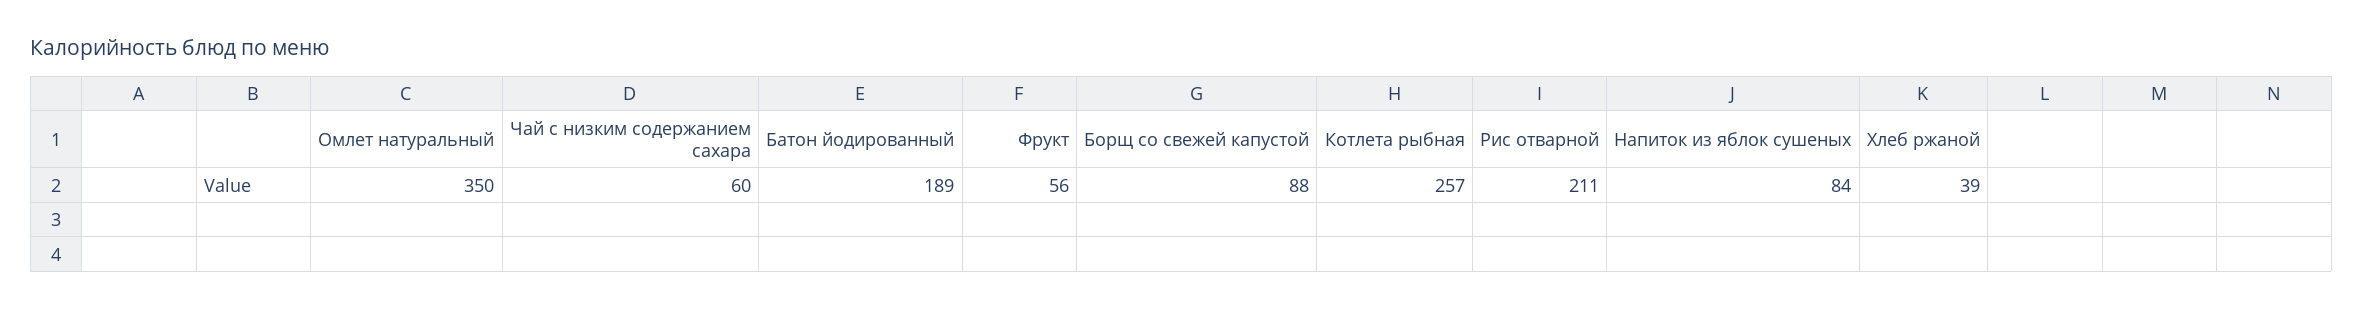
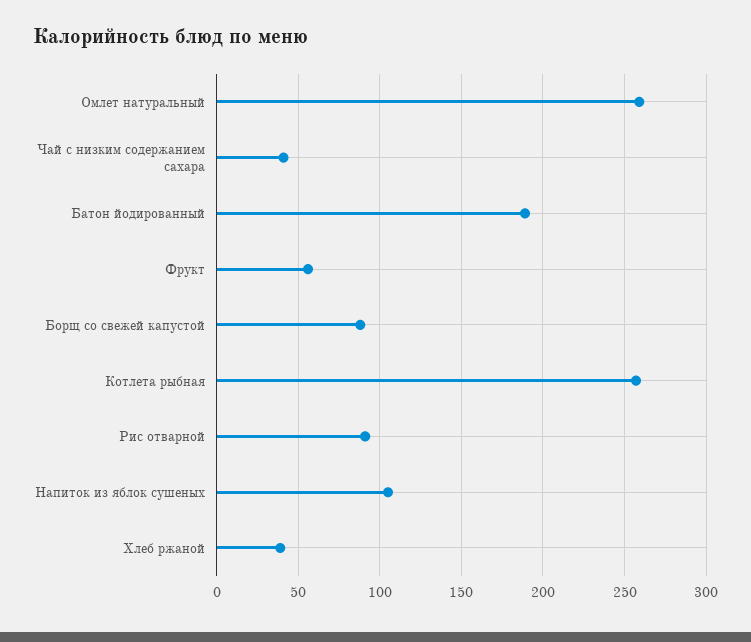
  {
-   "Омлет натуральный": 350,
+   "Омлет натуральный": 260,
-   "Чай с низким содержанием сахара": 60,
+   "Чай с низким содержанием сахара": 40,
    "Батон йодированный": 189,
    "Фрукт": 56,
    "Борщ со свежей капустой": 88,
    "Котлета рыбная": 257,
-   "Рис отварной": 211,
+   "Рис отварной": 90,
-   "Напиток из яблок сушеных": 84,
+   "Напиток из яблок сушеных": 105,
    "Хлеб ржаной": 39
  }

